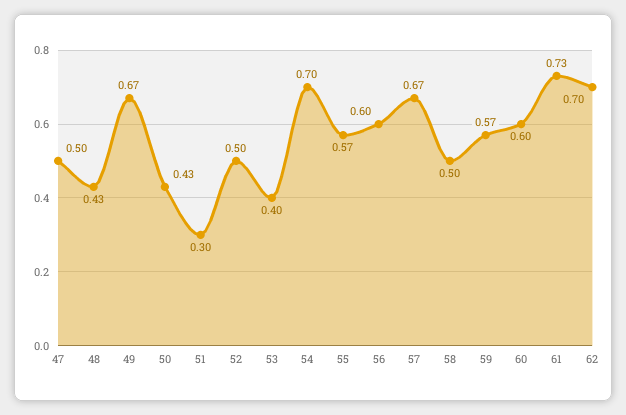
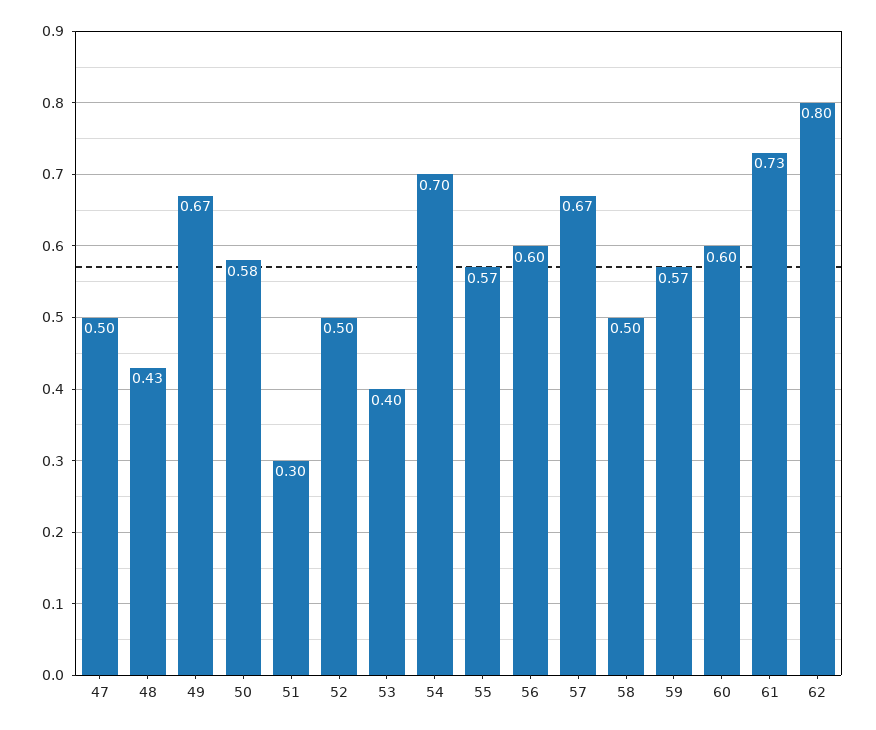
  {
    "47": 0.5,
    "48": 0.43,
    "49": 0.67,
-   "50": 0.43,
+   "50": 0.58,
    "51": 0.3,
    "52": 0.5,
    "53": 0.4,
    "54": 0.7,
    "55": 0.57,
    "56": 0.6,
    "57": 0.67,
    "58": 0.5,
    "59": 0.57,
    "60": 0.6,
    "61": 0.73,
-   "62": 0.7
+   "62": 0.8
  }

